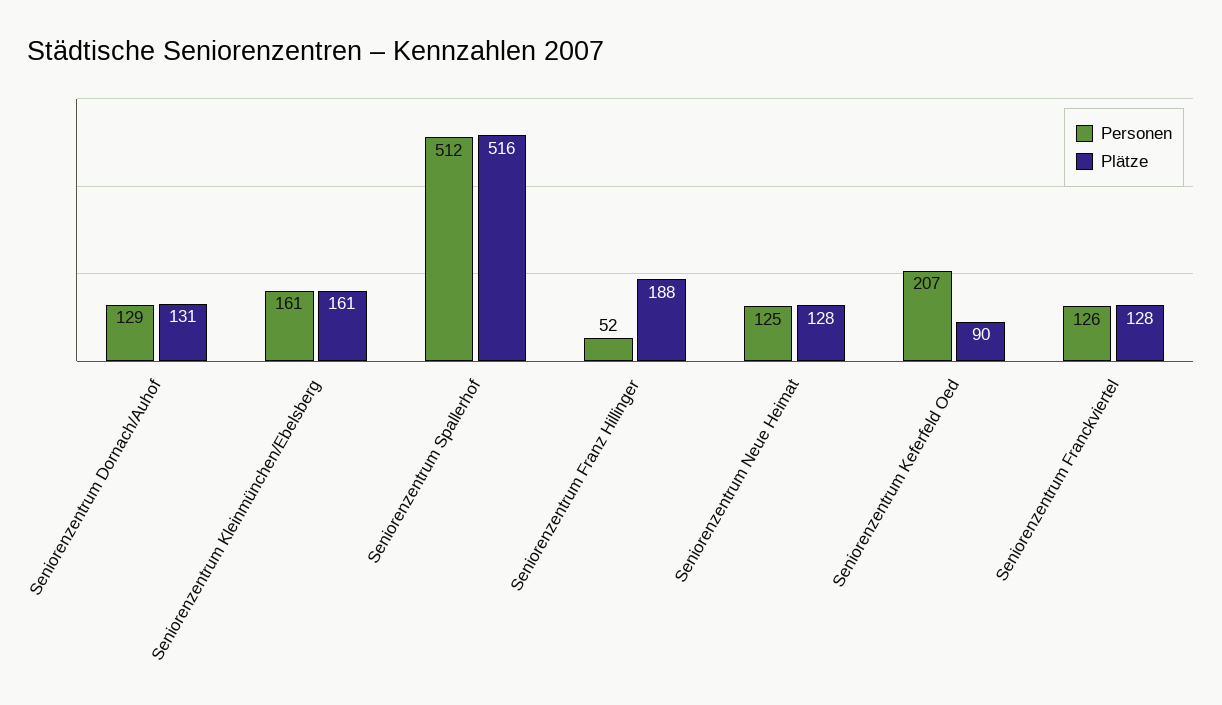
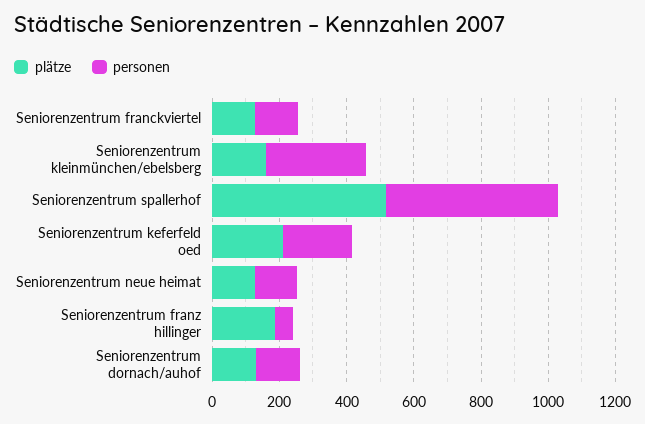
  {
    "Personen": {
      "Seniorenzentrum Dornach/Auhof": 129,
-     "Seniorenzentrum Kleinmünchen/Ebelsberg": 161,
+     "Seniorenzentrum Kleinmünchen/Ebelsberg": 300,
      "Seniorenzentrum Spallerhof": 512,
      "Seniorenzentrum Franz Hillinger": 52,
      "Seniorenzentrum Neue Heimat": 125,
      "Seniorenzentrum Keferfeld Oed": 207,
      "Seniorenzentrum Franckviertel": 126
    },
    "Plätze": {
      "Seniorenzentrum Dornach/Auhof": 131,
      "Seniorenzentrum Kleinmünchen/Ebelsberg": 161,
      "Seniorenzentrum Spallerhof": 516,
      "Seniorenzentrum Franz Hillinger": 188,
      "Seniorenzentrum Neue Heimat": 128,
-     "Seniorenzentrum Keferfeld Oed": 90,
+     "Seniorenzentrum Keferfeld Oed": 200,
      "Seniorenzentrum Franckviertel": 128
    }
  }

